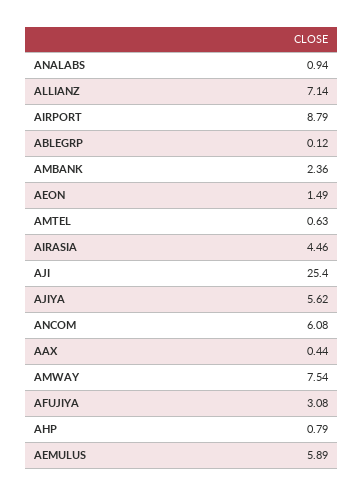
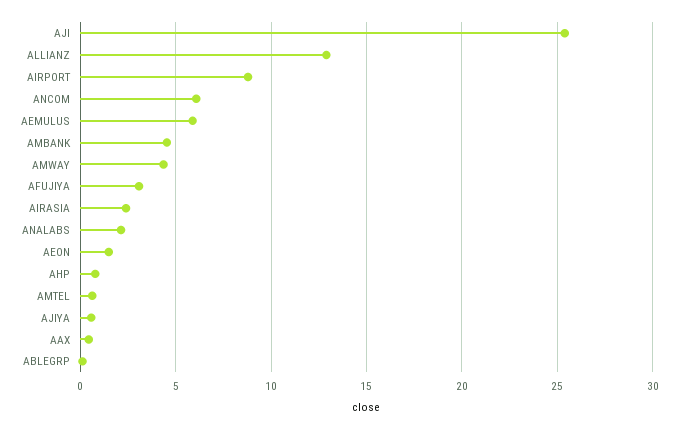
  {
-   "ANALABS": 0.94,
+   "ANALABS": 2,
-   "ALLIANZ": 7.14,
+   "ALLIANZ": 13,
    "AIRPORT": 8.79,
    "ABLEGRP": 0.12,
-   "AMBANK": 2.36,
+   "AMBANK": 4.5,
    "AEON": 1.49,
    "AMTEL": 0.63,
-   "AIRASIA": 4.46,
+   "AIRASIA": 2.5,
    "AJI": 25.4,
-   "AJIYA": 5.62,
+   "AJIYA": 0.5,
    "ANCOM": 6.08,
    "AAX": 0.44,
-   "AMWAY": 7.54,
+   "AMWAY": 4.5,
    "AFUJIYA": 3.08,
    "AHP": 0.79,
    "AEMULUS": 5.89
  }

